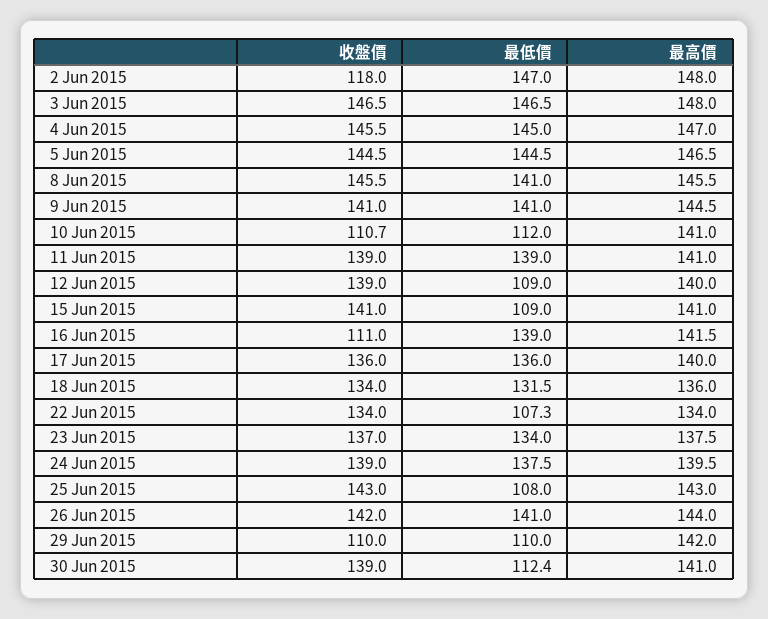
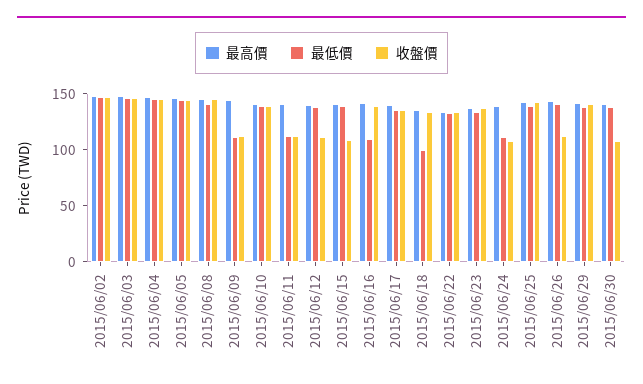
  {
    "收盤價": {
-     "2 Jun 2015": 118,
+     "2 Jun 2015": 150,
      "3 Jun 2015": 146.5,
      "4 Jun 2015": 145.5,
      "5 Jun 2015": 144.5,
      "8 Jun 2015": 145.5,
-     "9 Jun 2015": 141,
+     "9 Jun 2015": 110,
-     "10 Jun 2015": 110.7,
+     "10 Jun 2015": 140,
-     "11 Jun 2015": 139,
+     "11 Jun 2015": 110,
-     "12 Jun 2015": 139,
+     "12 Jun 2015": 110,
-     "15 Jun 2015": 141,
+     "15 Jun 2015": 110,
-     "16 Jun 2015": 111,
+     "16 Jun 2015": 140,
      "17 Jun 2015": 136,
      "18 Jun 2015": 134,
      "22 Jun 2015": 134,
      "23 Jun 2015": 137,
-     "24 Jun 2015": 139,
+     "24 Jun 2015": 110,
      "25 Jun 2015": 143,
-     "26 Jun 2015": 142,
+     "26 Jun 2015": 110,
-     "29 Jun 2015": 110,
+     "29 Jun 2015": 140,
-     "30 Jun 2015": 139
+     "30 Jun 2015": 110
    },
    "最低價": {
      "2 Jun 2015": 147,
      "3 Jun 2015": 146.5,
      "4 Jun 2015": 145,
      "5 Jun 2015": 144.5,
      "8 Jun 2015": 141,
-     "9 Jun 2015": 141,
+     "9 Jun 2015": 110,
-     "10 Jun 2015": 112,
+     "10 Jun 2015": 140,
-     "11 Jun 2015": 139,
+     "11 Jun 2015": 110,
-     "12 Jun 2015": 109,
+     "12 Jun 2015": 140,
-     "15 Jun 2015": 109,
+     "15 Jun 2015": 140,
-     "16 Jun 2015": 139,
+     "16 Jun 2015": 110,
      "17 Jun 2015": 136,
-     "18 Jun 2015": 131.5,
+     "18 Jun 2015": 100,
-     "22 Jun 2015": 107.3,
+     "22 Jun 2015": 130,
      "23 Jun 2015": 134,
-     "24 Jun 2015": 137.5,
+     "24 Jun 2015": 110,
-     "25 Jun 2015": 108,
+     "25 Jun 2015": 140,
      "26 Jun 2015": 141,
-     "29 Jun 2015": 110,
+     "29 Jun 2015": 140,
-     "30 Jun 2015": 112.4
+     "30 Jun 2015": 140
    },
    "最高價": {
      "2 Jun 2015": 148,
      "3 Jun 2015": 148,
      "4 Jun 2015": 147,
      "5 Jun 2015": 146.5,
      "8 Jun 2015": 145.5,
      "9 Jun 2015": 144.5,
      "10 Jun 2015": 141,
      "11 Jun 2015": 141,
      "12 Jun 2015": 140,
      "15 Jun 2015": 141,
      "16 Jun 2015": 141.5,
      "17 Jun 2015": 140,
      "18 Jun 2015": 136,
      "22 Jun 2015": 134,
      "23 Jun 2015": 137.5,
      "24 Jun 2015": 139.5,
      "25 Jun 2015": 143,
      "26 Jun 2015": 144,
      "29 Jun 2015": 142,
      "30 Jun 2015": 141
    }
  }

